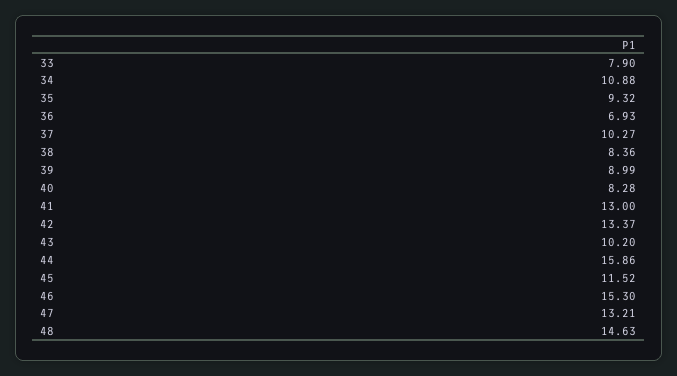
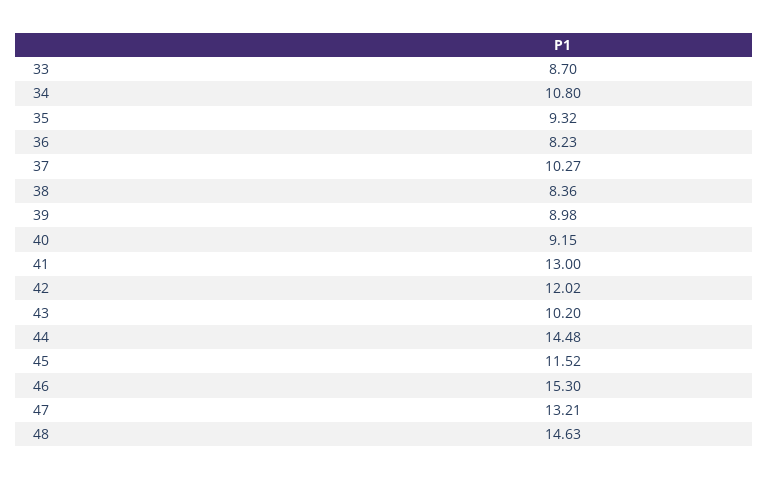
  {
-   "33": 7.9,
+   "33": 8.7,
-   "34": 10.88,
+   "34": 10.8,
    "35": 9.32,
-   "36": 6.93,
+   "36": 8.23,
    "37": 10.27,
    "38": 8.36,
-   "39": 8.99,
+   "39": 8.98,
-   "40": 8.28,
+   "40": 9.15,
    "41": 13,
-   "42": 13.37,
+   "42": 12.02,
    "43": 10.2,
-   "44": 15.86,
+   "44": 14.48,
    "45": 11.52,
    "46": 15.3,
    "47": 13.21,
    "48": 14.63
  }

